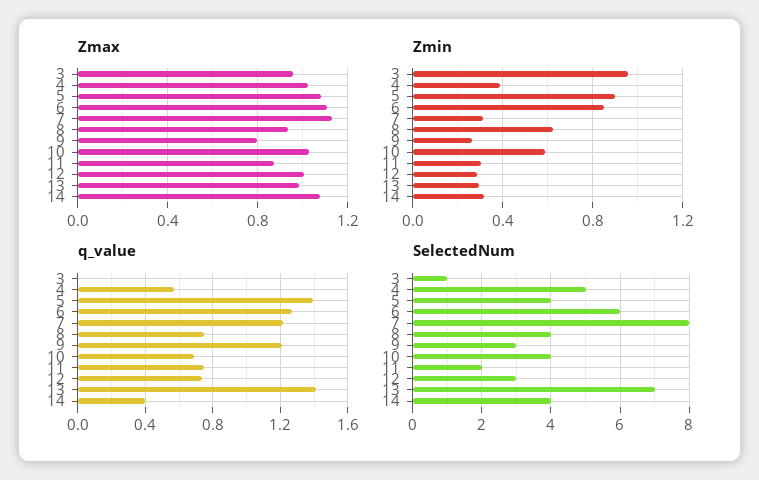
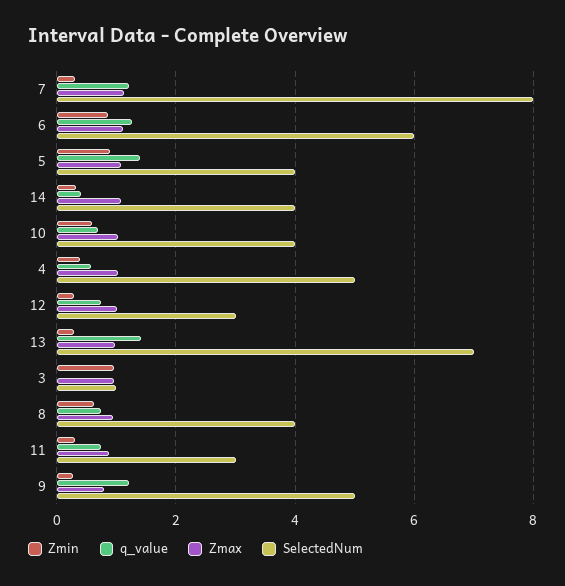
  {
    "Zmax": {
      "3": 0.95,
      "4": 1,
      "5": 1.1,
      "6": 1.1,
      "7": 1.15,
      "8": 0.95,
      "9": 0.8,
      "10": 1.05,
      "11": 0.85,
      "12": 1,
      "13": 1,
      "14": 1.1
    },
    "Zmin": {
      "3": 0.95,
      "4": 0.4,
      "5": 0.9,
      "6": 0.85,
      "7": 0.3,
      "8": 0.6,
      "9": 0.25,
      "10": 0.6,
      "11": 0.3,
      "12": 0.3,
      "13": 0.3,
      "14": 0.3
    },
    "q_value": {
      "3": 0,
      "4": 0.55,
      "5": 1.4,
      "6": 1.25,
      "7": 1.2,
      "8": 0.75,
      "9": 1.2,
      "10": 0.7,
      "11": 0.75,
      "12": 0.75,
      "13": 1.4,
      "14": 0.4
    },
    "SelectedNum": {
      "3": 1,
      "4": 5,
      "5": 4,
      "6": 6,
      "7": 8,
      "8": 4,
-     "9": 3,
+     "9": 5,
      "10": 4,
-     "11": 2,
+     "11": 3,
      "12": 3,
      "13": 7,
      "14": 4
    }
  }

